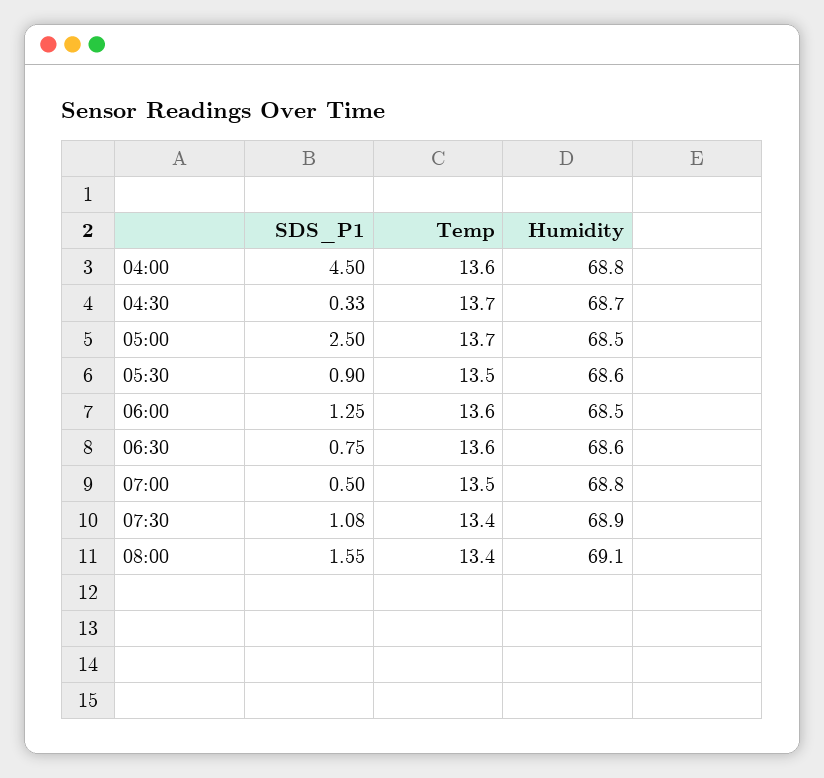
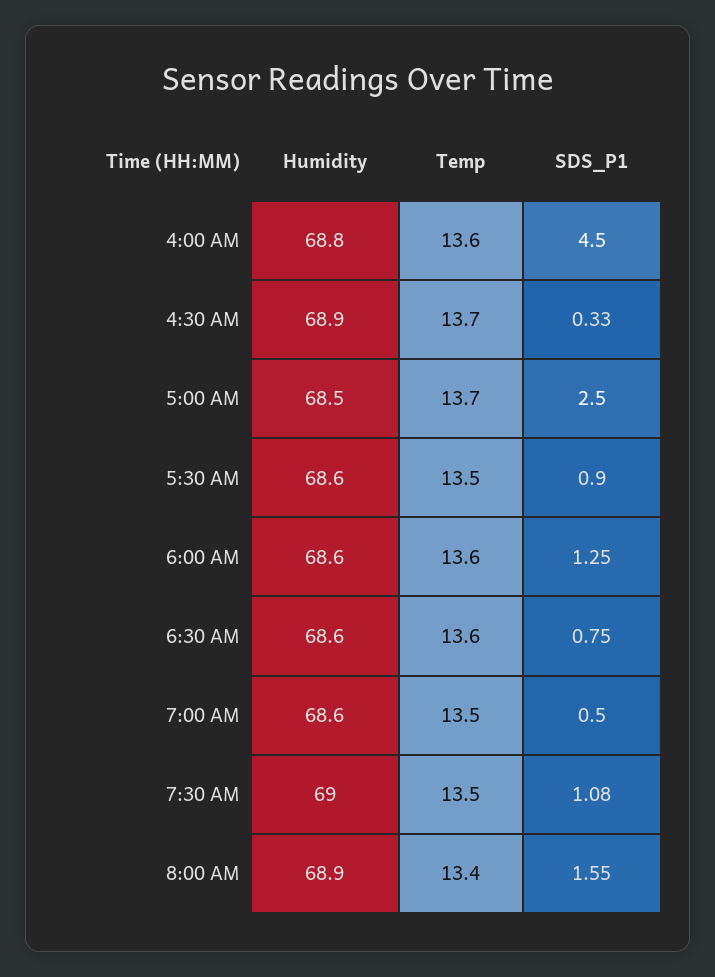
  {
    "SDS_P1": {
      "04:00": 4.5,
      "04:30": 0.33,
      "05:00": 2.5,
      "05:30": 0.9,
      "06:00": 1.25,
      "06:30": 0.75,
      "07:00": 0.5,
      "07:30": 1.08,
      "08:00": 1.55
    },
    "Temp": {
      "04:00": 13.6,
      "04:30": 13.7,
      "05:00": 13.7,
      "05:30": 13.5,
      "06:00": 13.6,
      "06:30": 13.6,
      "07:00": 13.5,
-     "07:30": 13.4,
+     "07:30": 13.5,
      "08:00": 13.4
    },
    "Humidity": {
      "04:00": 68.8,
-     "04:30": 68.7,
+     "04:30": 68.9,
      "05:00": 68.5,
      "05:30": 68.6,
-     "06:00": 68.5,
+     "06:00": 68.6,
      "06:30": 68.6,
-     "07:00": 68.8,
+     "07:00": 68.6,
-     "07:30": 68.9,
+     "07:30": 69,
-     "08:00": 69.1
+     "08:00": 68.9
    }
  }

